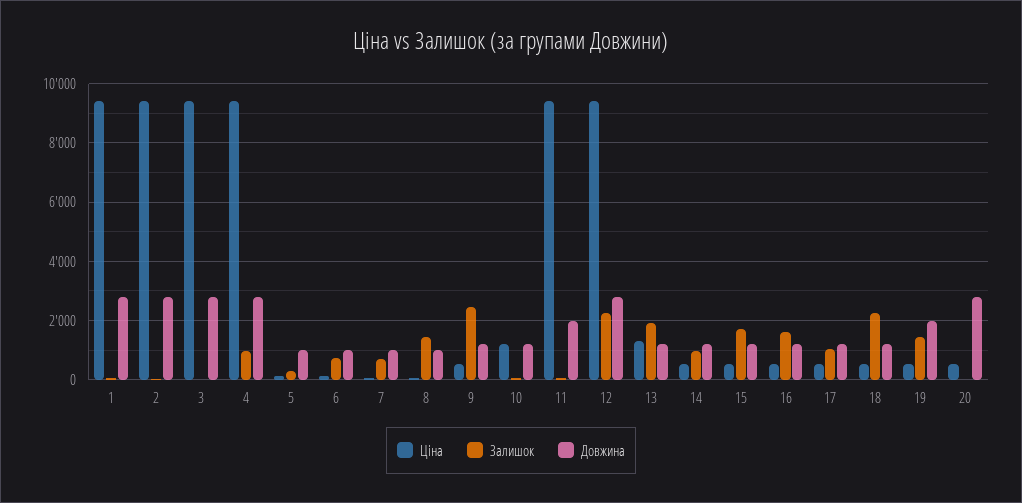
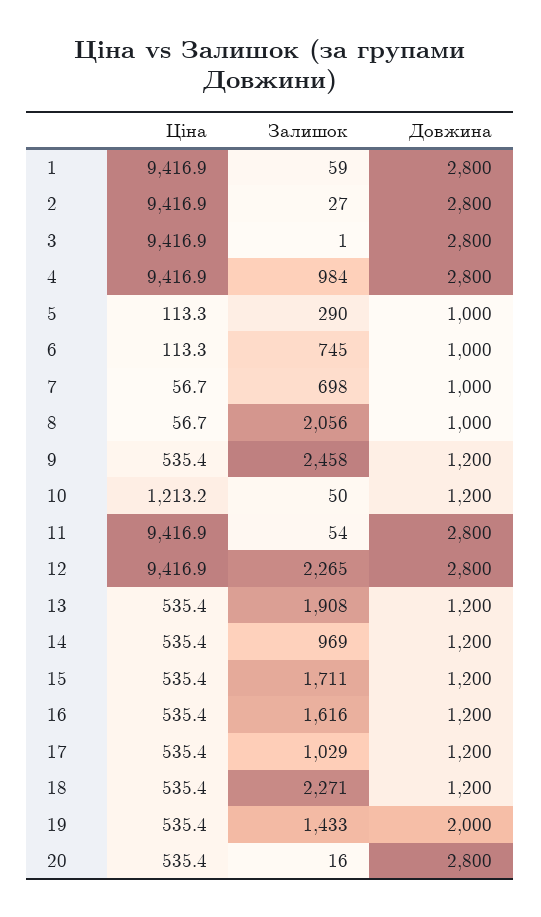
  {
    "Ціна": {
      "1": 9416.9,
      "2": 9416.9,
      "3": 9416.9,
      "4": 9416.9,
      "5": 113.3,
      "6": 113.3,
      "7": 56.7,
      "8": 56.7,
      "9": 535.4,
      "10": 1213.2,
      "11": 9416.9,
      "12": 9416.9,
-     "13": 1250,
+     "13": 535.4,
      "14": 535.4,
      "15": 535.4,
      "16": 535.4,
      "17": 535.4,
      "18": 535.4,
      "19": 535.4,
      "20": 535.4
    },
    "Залишок": {
      "1": 59,
      "2": 27,
      "3": 1,
      "4": 984,
      "5": 290,
      "6": 745,
      "7": 698,
-     "8": 1500,
+     "8": 2056,
      "9": 2458,
      "10": 50,
      "11": 54,
      "12": 2265,
      "13": 1908,
      "14": 969,
      "15": 1711,
      "16": 1616,
      "17": 1029,
      "18": 2271,
      "19": 1433,
      "20": 16
    },
    "Довжина": {
      "1": 2800,
      "2": 2800,
      "3": 2800,
      "4": 2800,
      "5": 1000,
      "6": 1000,
      "7": 1000,
      "8": 1000,
      "9": 1200,
      "10": 1200,
-     "11": 2000,
+     "11": 2800,
      "12": 2800,
      "13": 1200,
      "14": 1200,
      "15": 1200,
      "16": 1200,
      "17": 1200,
      "18": 1200,
      "19": 2000,
      "20": 2800
    }
  }

